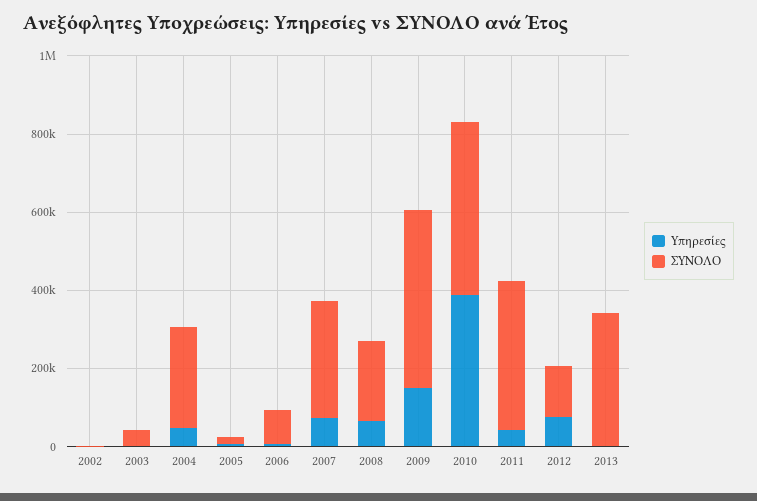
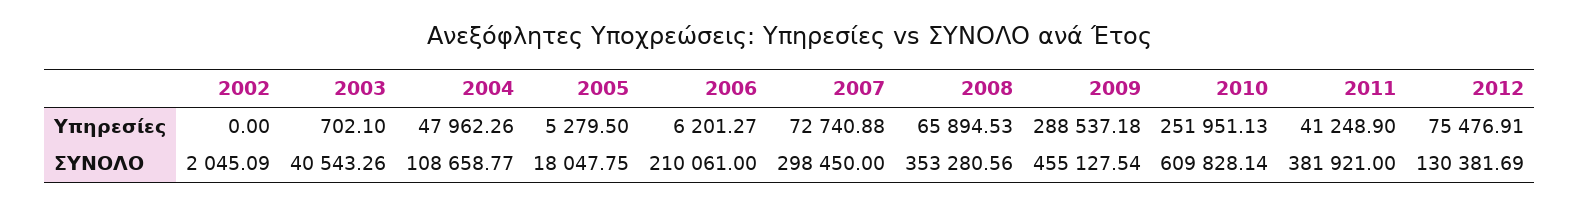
  {
    "Υπηρεσίες": {
      "2002": 0,
      "2003": 702.1,
      "2004": 47962.26,
      "2005": 5279.5,
      "2006": 6201.27,
      "2007": 72740.88,
      "2008": 65894.53,
-     "2009": 150000,
+     "2009": 288537.18,
-     "2010": 400000,
+     "2010": 251951.13,
      "2011": 41248.9,
-     "2012": 75476.91,
+     "2012": 75476.91
-     "2013": 0
    },
    "ΣΥΝΟΛΟ": {
      "2002": 2045.09,
      "2003": 40543.26,
-     "2004": 250000,
+     "2004": 108658.77,
      "2005": 18047.75,
-     "2006": 100000,
+     "2006": 210061,
      "2007": 298450,
-     "2008": 200000,
+     "2008": 353280.56,
      "2009": 455127.54,
-     "2010": 450000,
+     "2010": 609828.14,
      "2011": 381921,
-     "2012": 130381.69,
+     "2012": 130381.69
-     "2013": 350000
    }
  }

